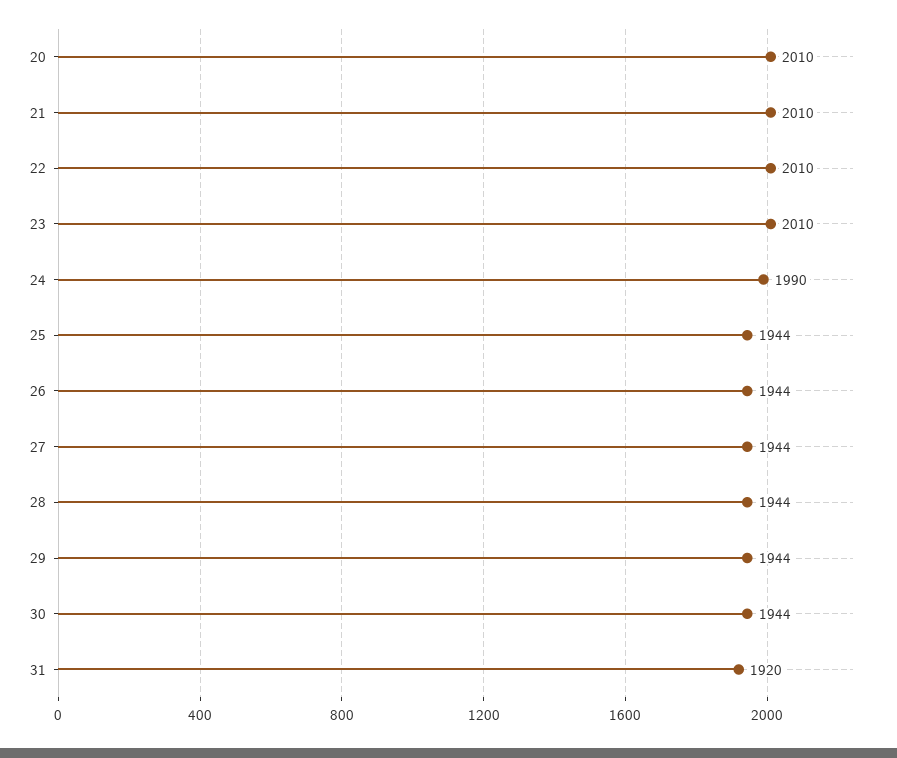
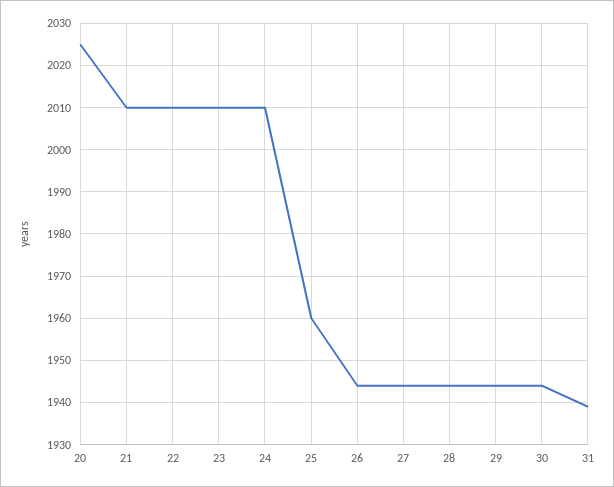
  {
-   "20": 2010,
+   "20": 2025,
    "21": 2010,
    "22": 2010,
    "23": 2010,
-   "24": 1990,
+   "24": 2010,
-   "25": 1944,
+   "25": 1960,
    "26": 1944,
    "27": 1944,
    "28": 1944,
    "29": 1944,
    "30": 1944,
-   "31": 1920
+   "31": 1940
  }

